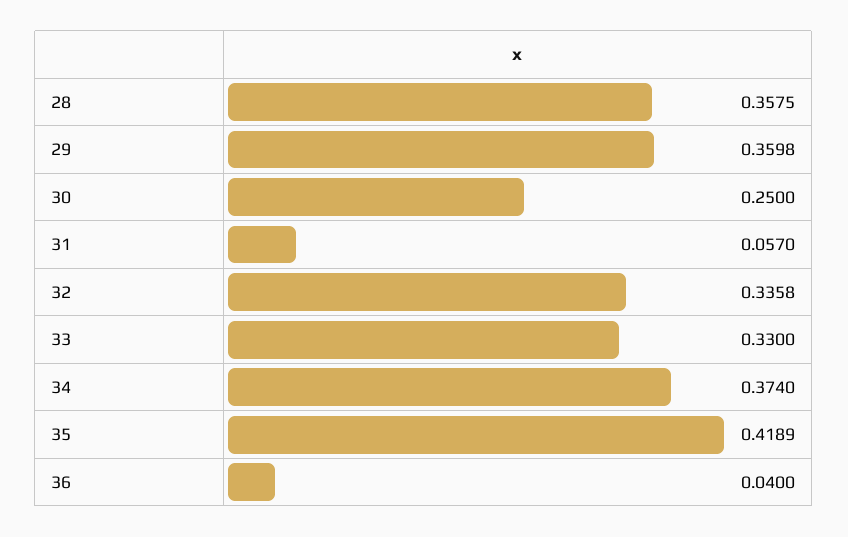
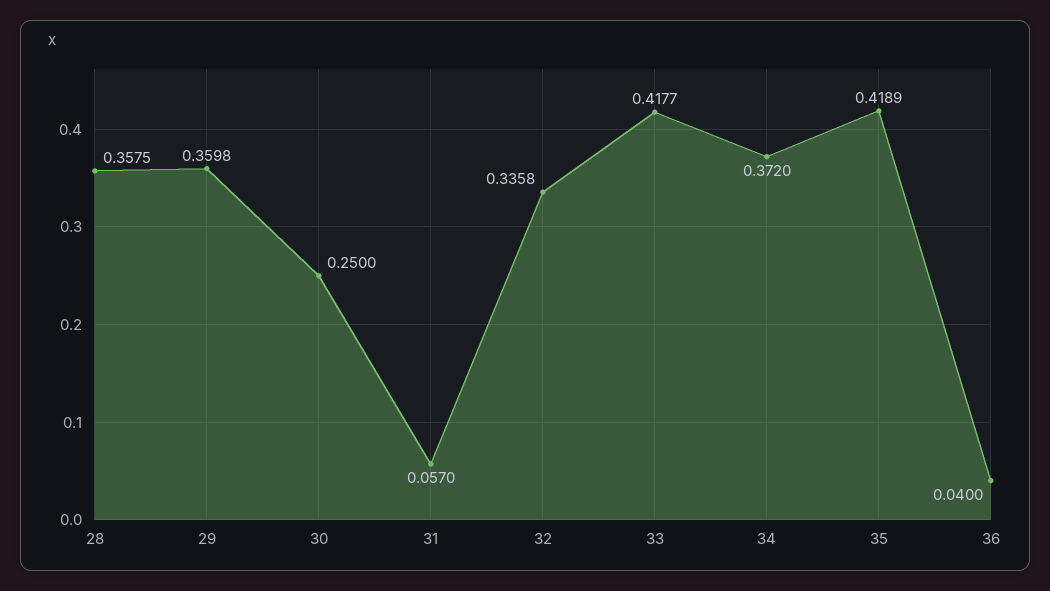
  {
    "28": 0.3575,
    "29": 0.3598,
    "30": 0.25,
    "31": 0.057,
    "32": 0.3358,
-   "33": 0.33,
+   "33": 0.4177,
-   "34": 0.374,
+   "34": 0.372,
    "35": 0.4189,
    "36": 0.04
  }

